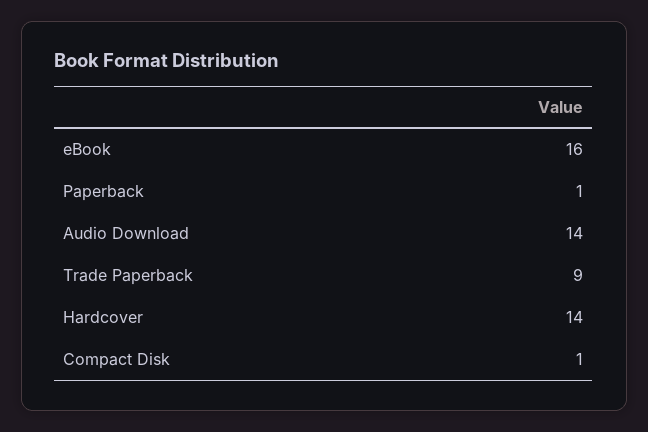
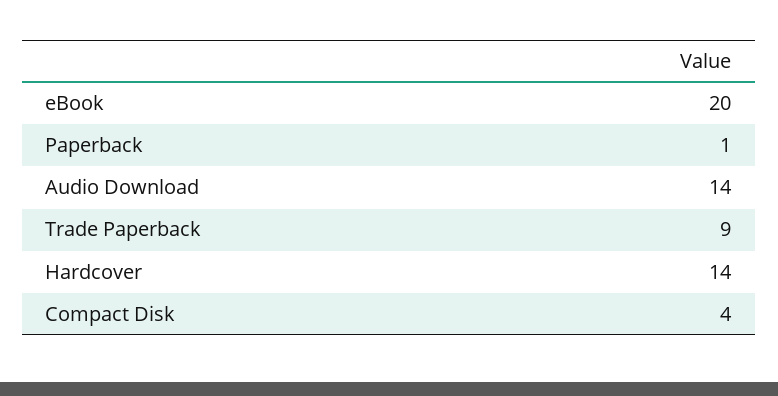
  {
-   "eBook": 16,
+   "eBook": 20,
    "Paperback": 1,
    "Audio Download": 14,
    "Trade Paperback": 9,
    "Hardcover": 14,
-   "Compact Disk": 1
+   "Compact Disk": 4
  }

